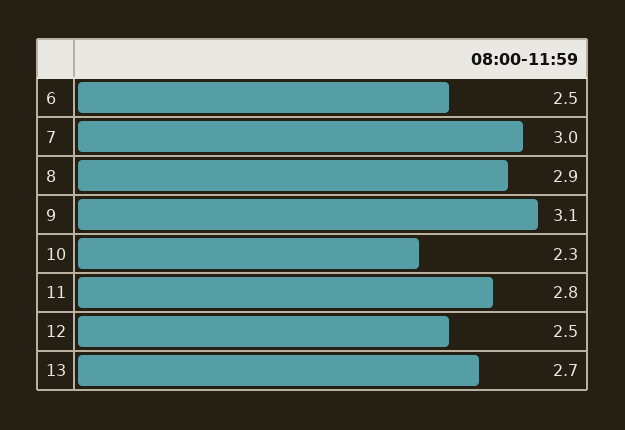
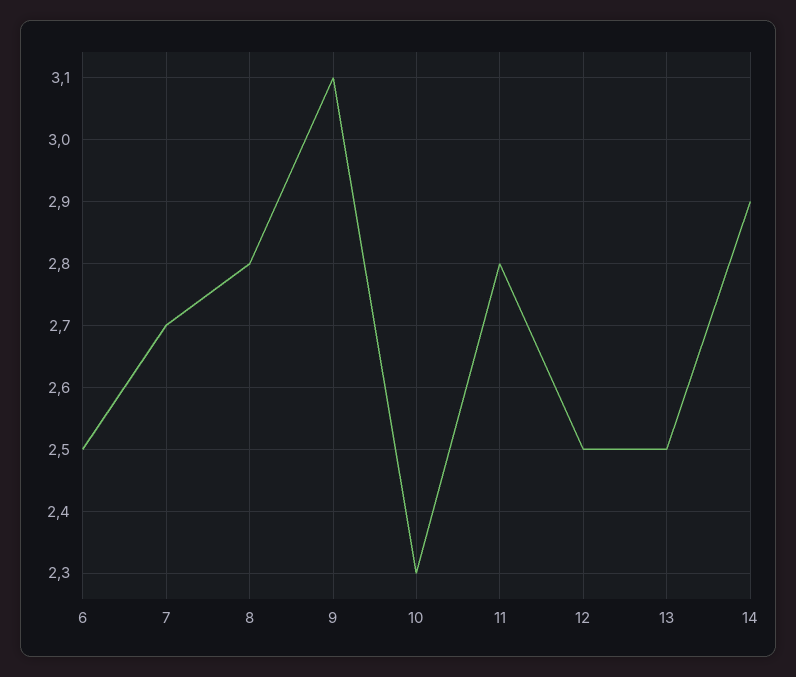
  {
    "6": 2.5,
-   "7": 3,
+   "7": 2.7,
-   "8": 2.9,
+   "8": 2.8,
    "9": 3.1,
    "10": 2.3,
    "11": 2.8,
    "12": 2.5,
-   "13": 2.7
+   "13": 2.5,
+   "14": 2.9
  }

